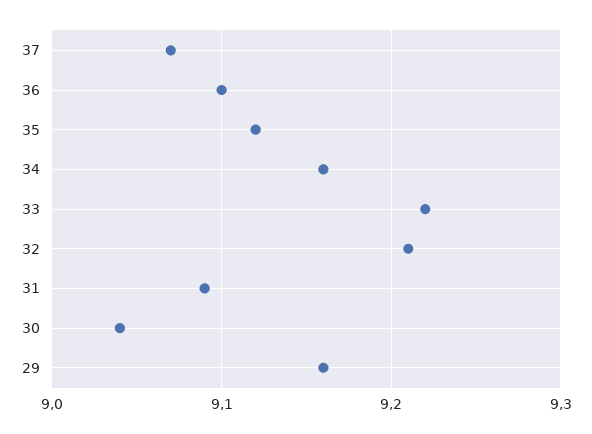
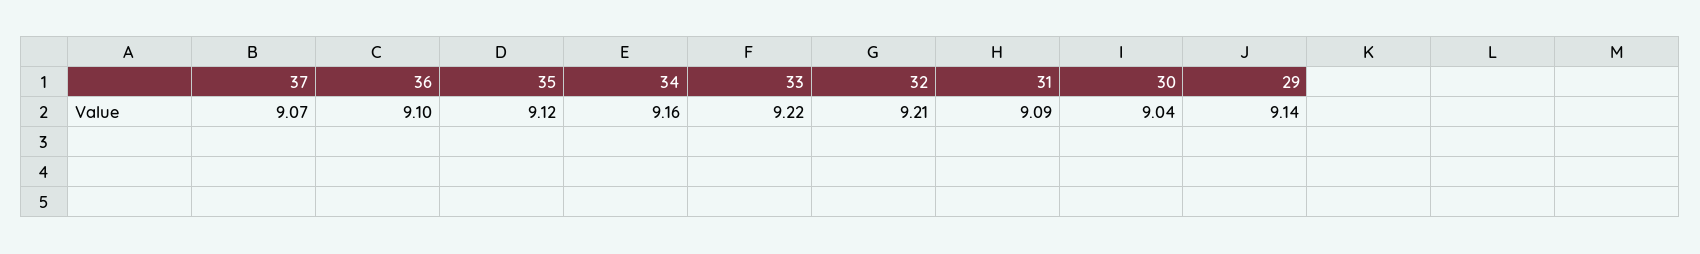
  {
    "37": 9.07,
    "36": 9.1,
    "35": 9.12,
    "34": 9.16,
    "33": 9.22,
    "32": 9.21,
    "31": 9.09,
    "30": 9.04,
-   "29": 9.16
+   "29": 9.14
  }

